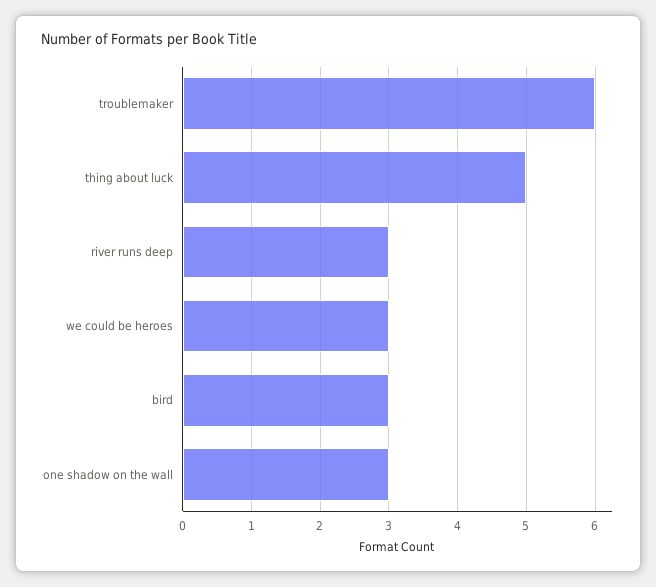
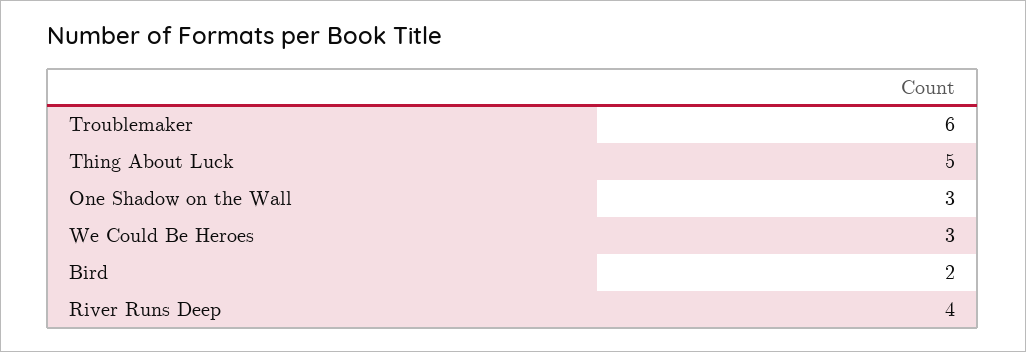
  {
    "troublemaker": 6,
    "thing about luck": 5,
-   "river runs deep": 3,
+   "river runs deep": 4,
    "we could be heroes": 3,
-   "bird": 3,
+   "bird": 2,
    "one shadow on the wall": 3
  }

